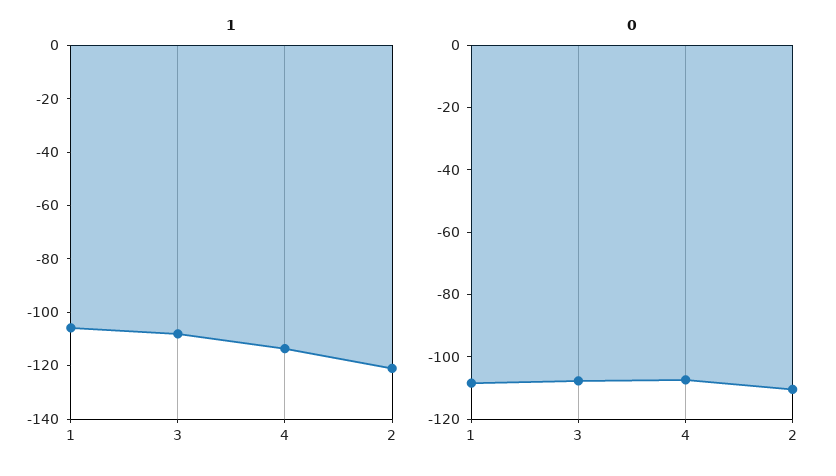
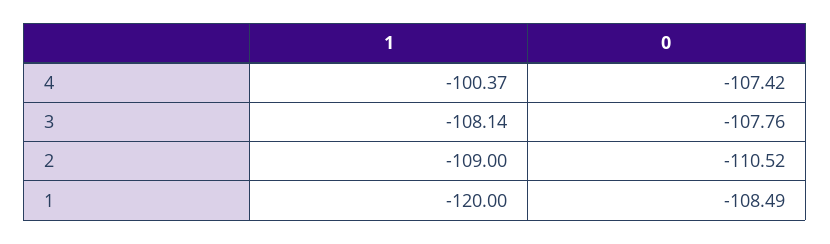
  {
    "1": {
-     "1": -105,
+     "1": -120,
      "3": -108.14,
-     "4": -115,
+     "4": -100.37,
-     "2": -120
+     "2": -109
    },
    "0": {
      "1": -108.49,
      "3": -107.76,
      "4": -107.42,
      "2": -110.52
    }
  }

